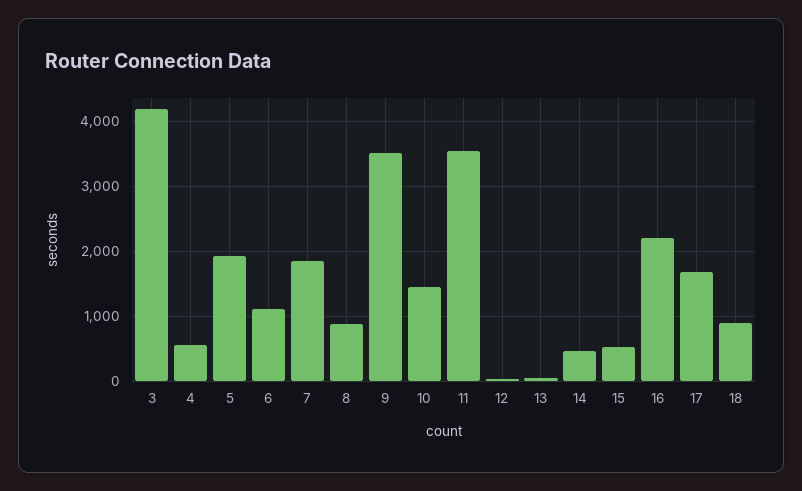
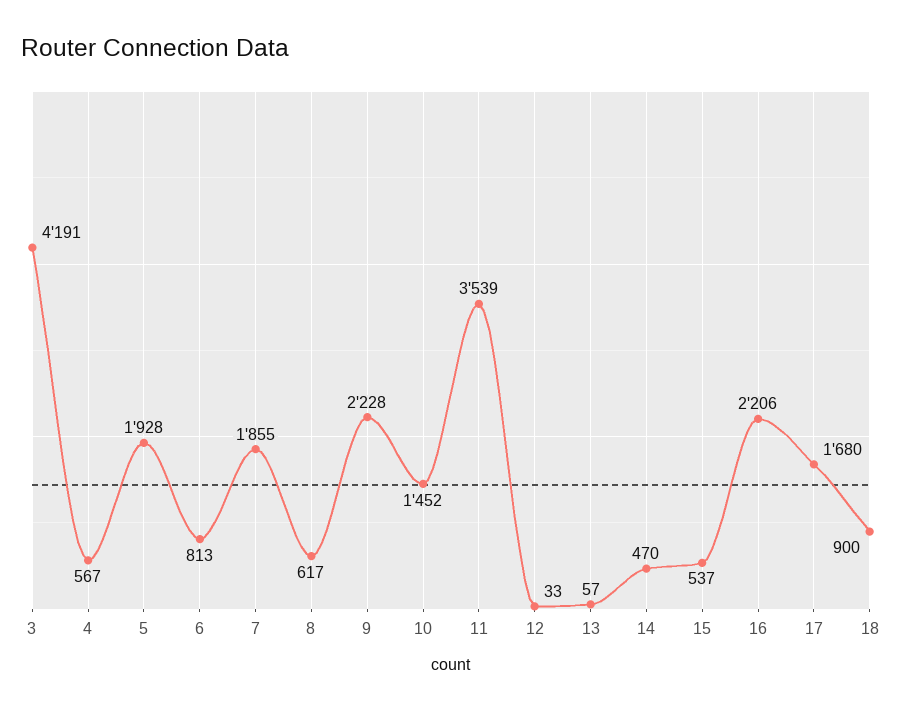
  {
    "3": 4191,
    "4": 567,
    "5": 1928,
-   "6": 1100,
+   "6": 813,
    "7": 1855,
-   "8": 900,
+   "8": 617,
-   "9": 3500,
+   "9": 2228,
    "10": 1452,
    "11": 3539,
    "12": 33,
    "13": 57,
    "14": 470,
    "15": 537,
    "16": 2206,
    "17": 1680,
    "18": 900
  }

